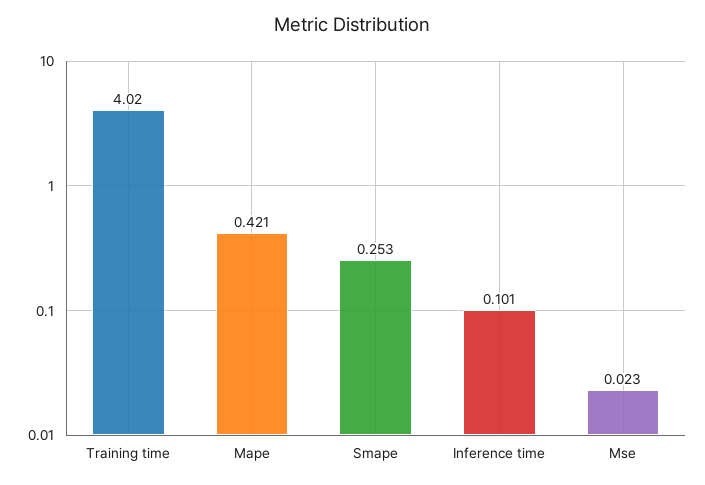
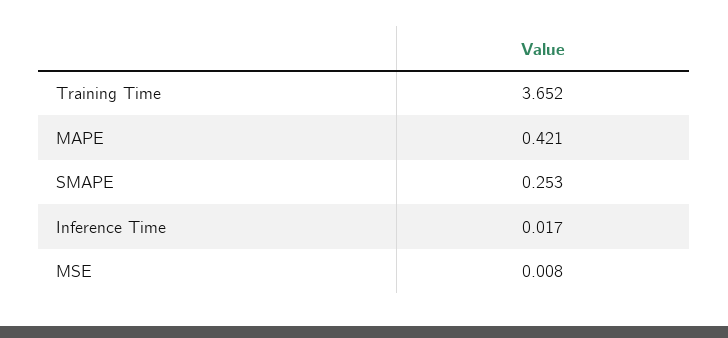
  {
-   "Training time": 4.02,
+   "Training time": 3.652,
    "Mape": 0.421,
    "Smape": 0.253,
-   "Inference time": 0.101,
+   "Inference time": 0.017,
-   "Mse": 0.023
+   "Mse": 0.008
  }

